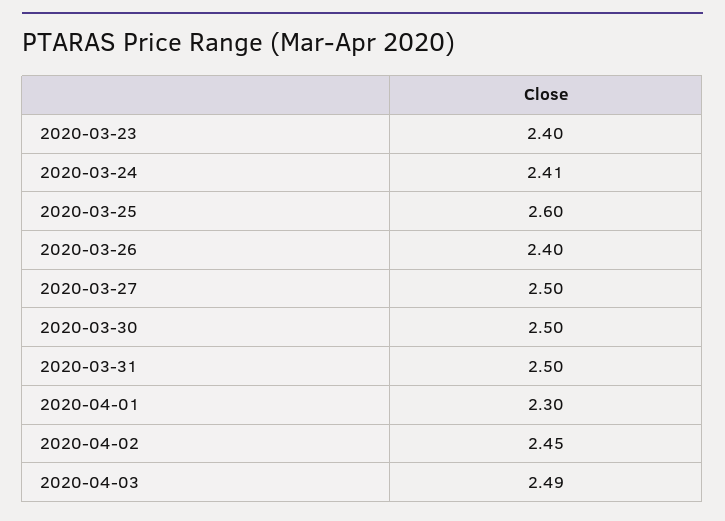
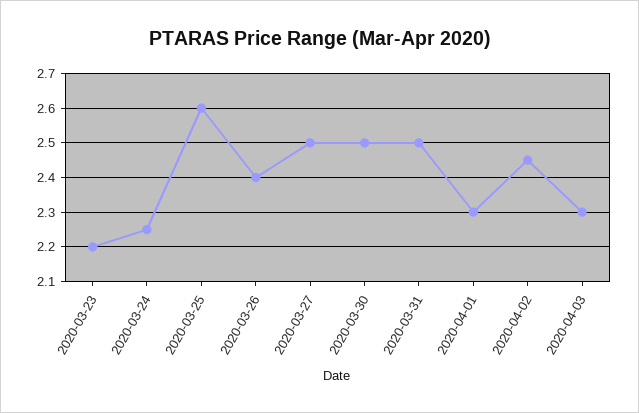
  {
-   "2020-03-23": 2.4,
+   "2020-03-23": 2.2,
-   "2020-03-24": 2.41,
+   "2020-03-24": 2.25,
    "2020-03-25": 2.6,
    "2020-03-26": 2.4,
    "2020-03-27": 2.5,
    "2020-03-30": 2.5,
    "2020-03-31": 2.5,
    "2020-04-01": 2.3,
    "2020-04-02": 2.45,
-   "2020-04-03": 2.49
+   "2020-04-03": 2.3
  }

